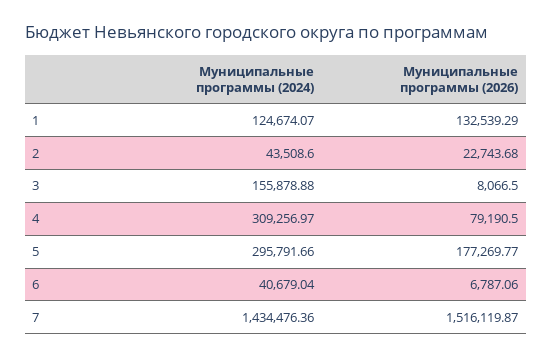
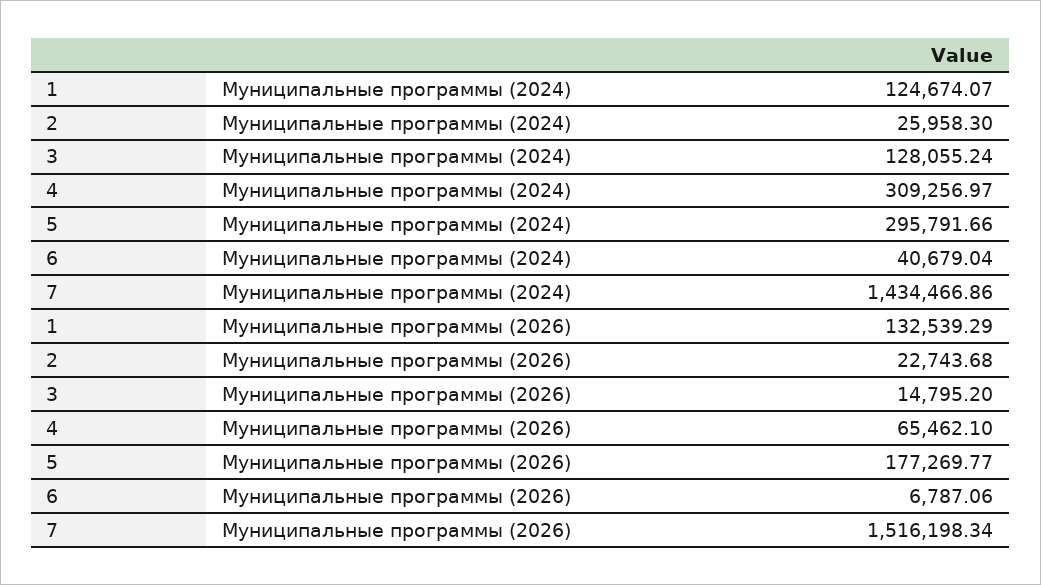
  {
    "Муниципальные программы (2024)": {
      "1": 124674.07,
-     "2": 43508.6,
+     "2": 25958.3,
-     "3": 155878.88,
+     "3": 128055.24,
      "4": 309256.97,
      "5": 295791.66,
      "6": 40679.04,
-     "7": 1434476.36
+     "7": 1434466.86
    },
    "Муниципальные программы (2026)": {
      "1": 132539.29,
      "2": 22743.68,
-     "3": 8066.5,
+     "3": 14795.2,
-     "4": 79190.5,
+     "4": 65462.1,
      "5": 177269.77,
      "6": 6787.06,
-     "7": 1516119.87
+     "7": 1516198.34
    }
  }

